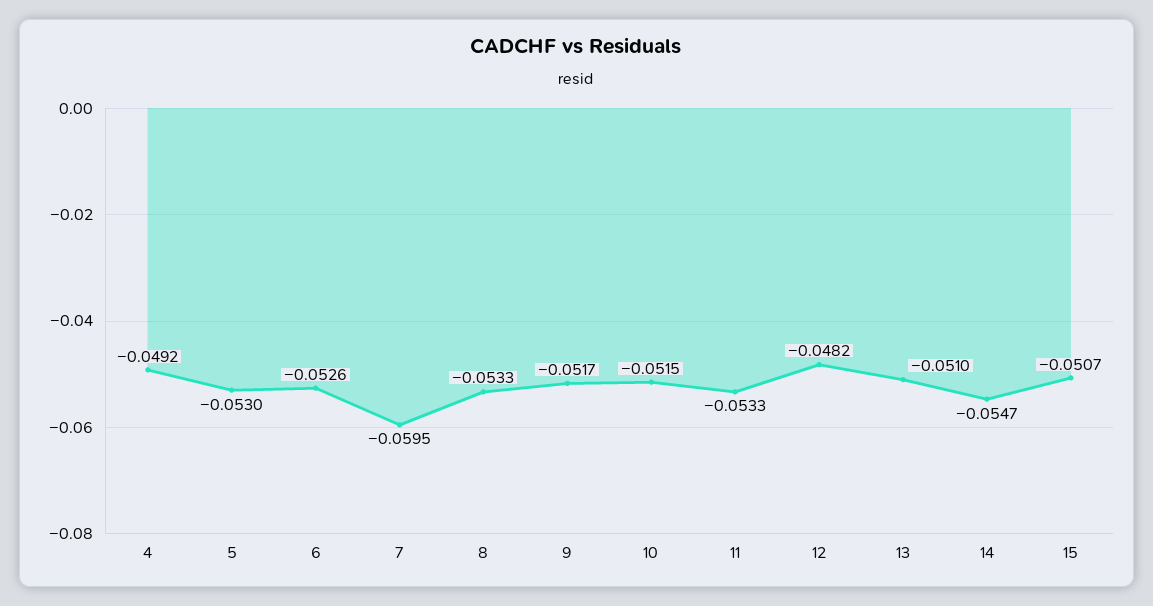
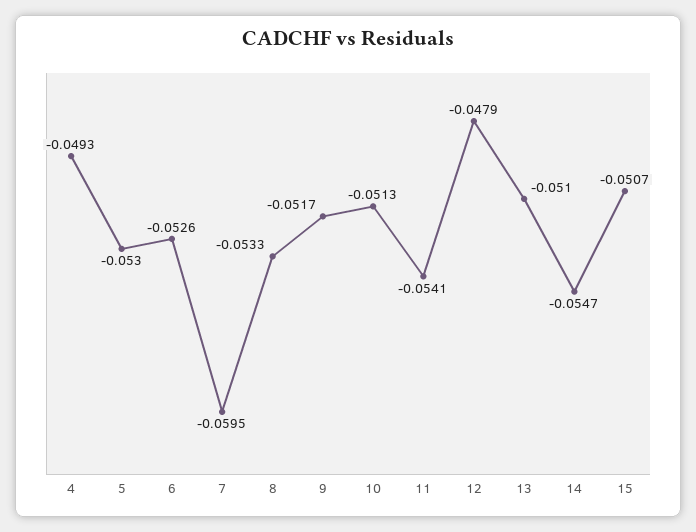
  {
-   "4": -0.0492,
+   "4": -0.0493,
    "5": -0.053,
    "6": -0.0526,
    "7": -0.0595,
    "8": -0.0533,
    "9": -0.0517,
-   "10": -0.0515,
+   "10": -0.0513,
-   "11": -0.0533,
+   "11": -0.0541,
-   "12": -0.0482,
+   "12": -0.0479,
    "13": -0.051,
    "14": -0.0547,
    "15": -0.0507
  }

